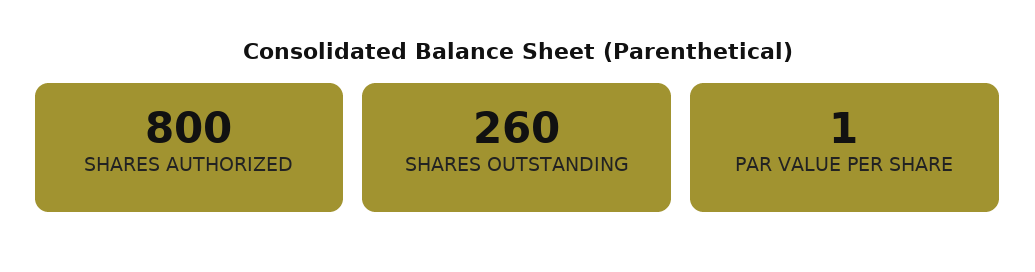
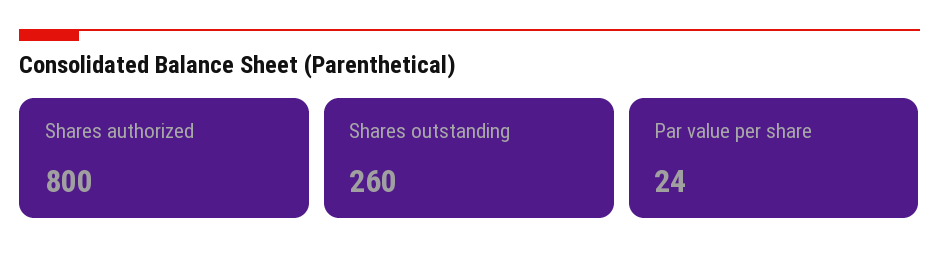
  {
    "SHARES AUTHORIZED": 800,
    "SHARES OUTSTANDING": 260,
-   "PAR VALUE PER SHARE": 1
+   "PAR VALUE PER SHARE": 24
  }

